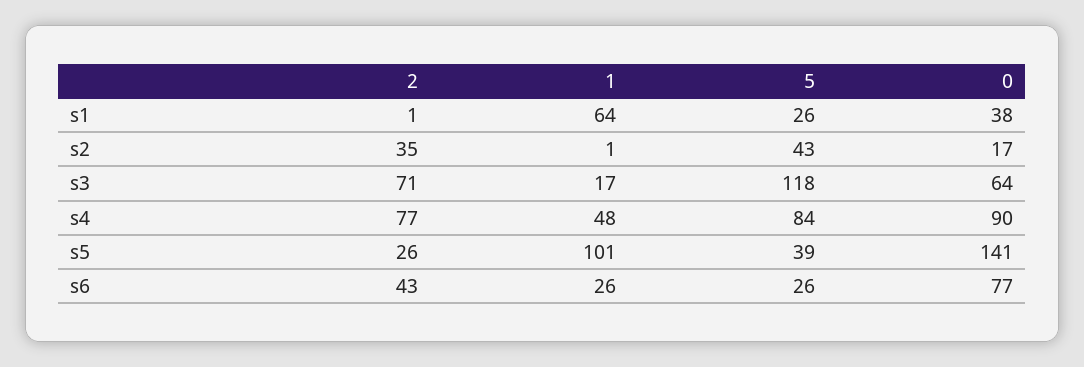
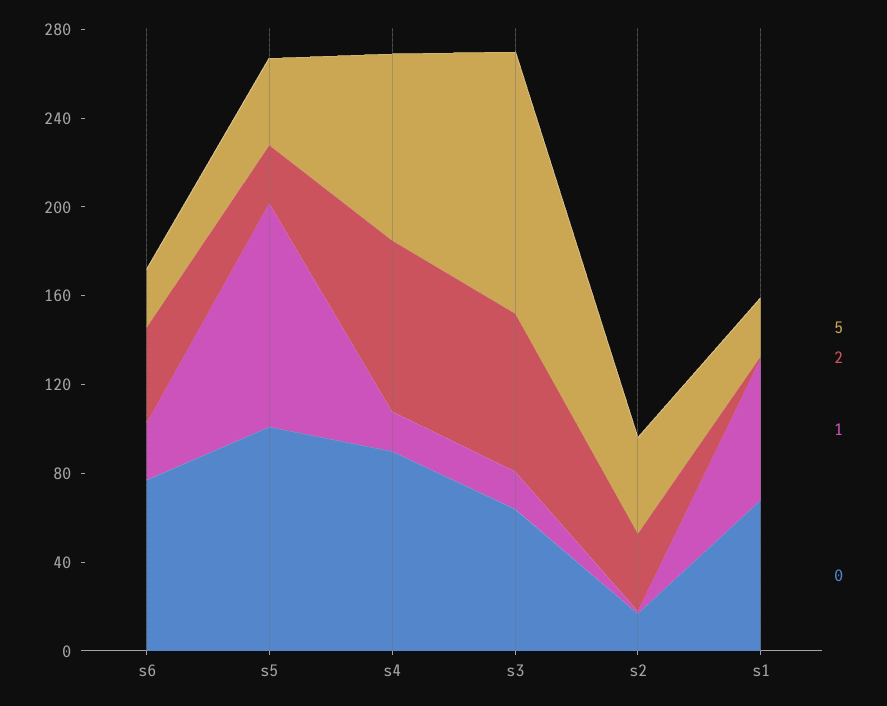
  {
    "2": {
      "s1": 1,
      "s2": 35,
      "s3": 71,
      "s4": 77,
      "s5": 26,
      "s6": 43
    },
    "1": {
      "s1": 64,
      "s2": 1,
      "s3": 17,
-     "s4": 48,
+     "s4": 20,
      "s5": 101,
      "s6": 26
    },
    "5": {
      "s1": 26,
      "s2": 43,
      "s3": 118,
      "s4": 84,
      "s5": 39,
      "s6": 26
    },
    "0": {
-     "s1": 38,
+     "s1": 70,
      "s2": 17,
      "s3": 64,
      "s4": 90,
-     "s5": 141,
+     "s5": 100,
      "s6": 77
    }
  }

